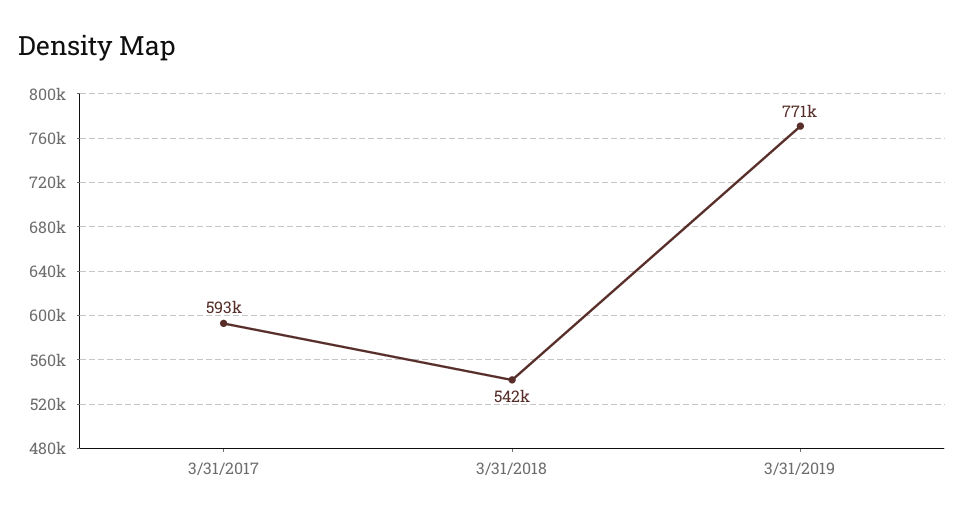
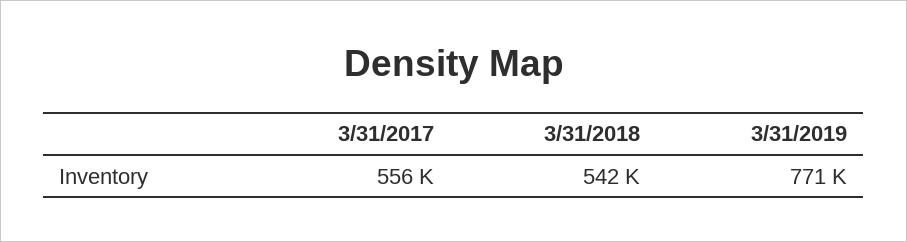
  {
-   "3/31/2017": 593000,
+   "3/31/2017": 556000,
    "3/31/2018": 542000,
    "3/31/2019": 771000
  }

